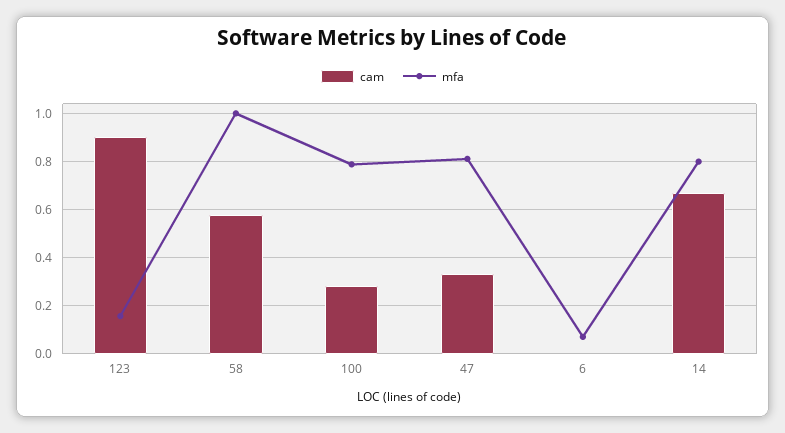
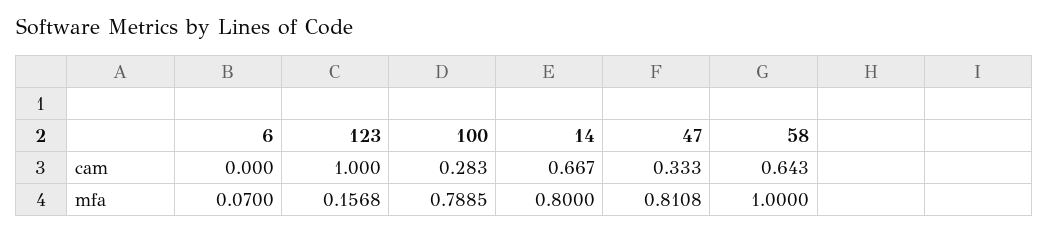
  {
    "cam": {
-     "123": 0.9,
+     "123": 1,
-     "58": 0.575,
+     "58": 0.643,
      "100": 0.283,
      "47": 0.333,
      "6": 0,
      "14": 0.667
    },
    "mfa": {
      "123": 0.1568,
      "58": 1,
      "100": 0.7885,
      "47": 0.8108,
      "6": 0.07,
      "14": 0.8
    }
  }

